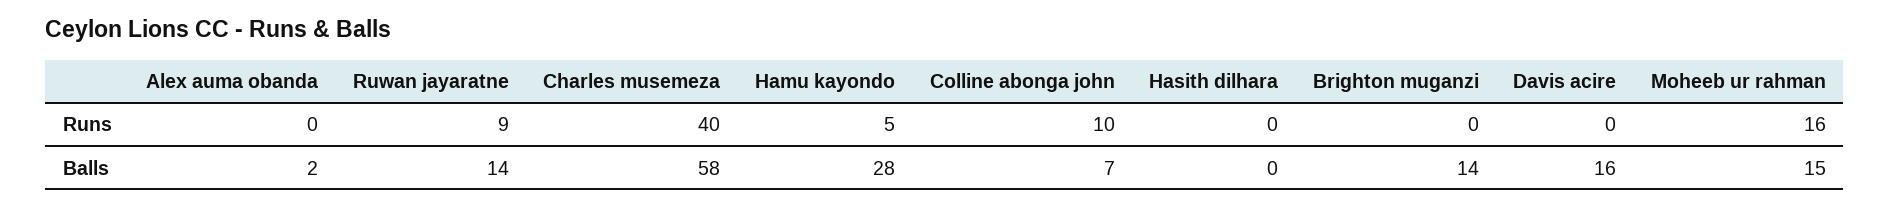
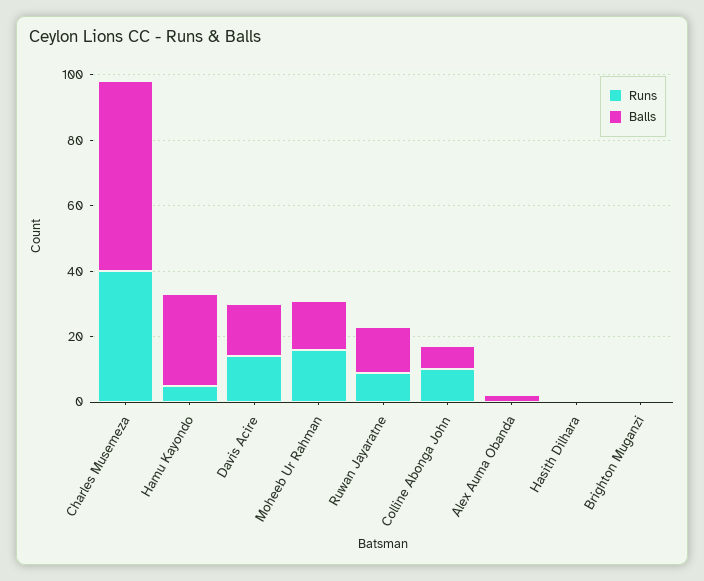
  {
    "Runs": {
      "Alex auma obanda": 0,
      "Ruwan jayaratne": 9,
      "Charles musemeza": 40,
      "Hamu kayondo": 5,
      "Colline abonga john": 10,
      "Hasith dilhara": 0,
      "Brighton muganzi": 0,
-     "Davis acire": 0,
+     "Davis acire": 15,
      "Moheeb ur rahman": 16
    },
    "Balls": {
      "Alex auma obanda": 2,
      "Ruwan jayaratne": 14,
      "Charles musemeza": 58,
      "Hamu kayondo": 28,
      "Colline abonga john": 7,
      "Hasith dilhara": 0,
-     "Brighton muganzi": 14,
+     "Brighton muganzi": 0,
      "Davis acire": 16,
      "Moheeb ur rahman": 15
    }
  }

